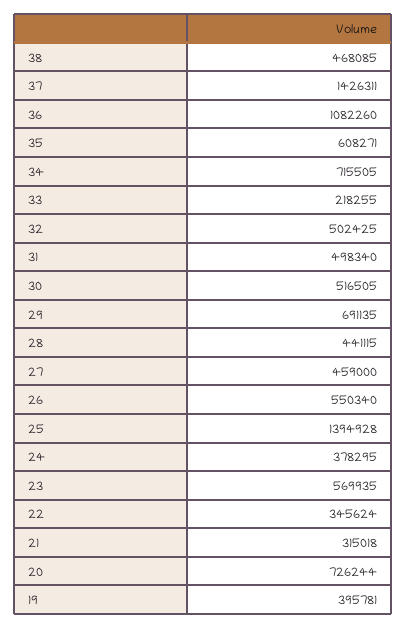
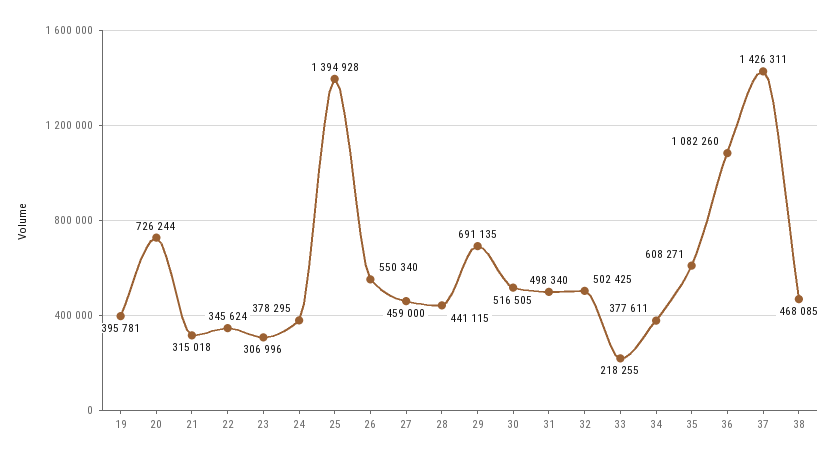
  {
    "38": 468085,
    "37": 1426311,
    "36": 1082260,
    "35": 608271,
-   "34": 715505,
+   "34": 377611,
    "33": 218255,
    "32": 502425,
    "31": 498340,
    "30": 516505,
    "29": 691135,
    "28": 441115,
    "27": 459000,
    "26": 550340,
    "25": 1394928,
    "24": 378295,
-   "23": 569935,
+   "23": 306996,
    "22": 345624,
    "21": 315018,
    "20": 726244,
    "19": 395781
  }

